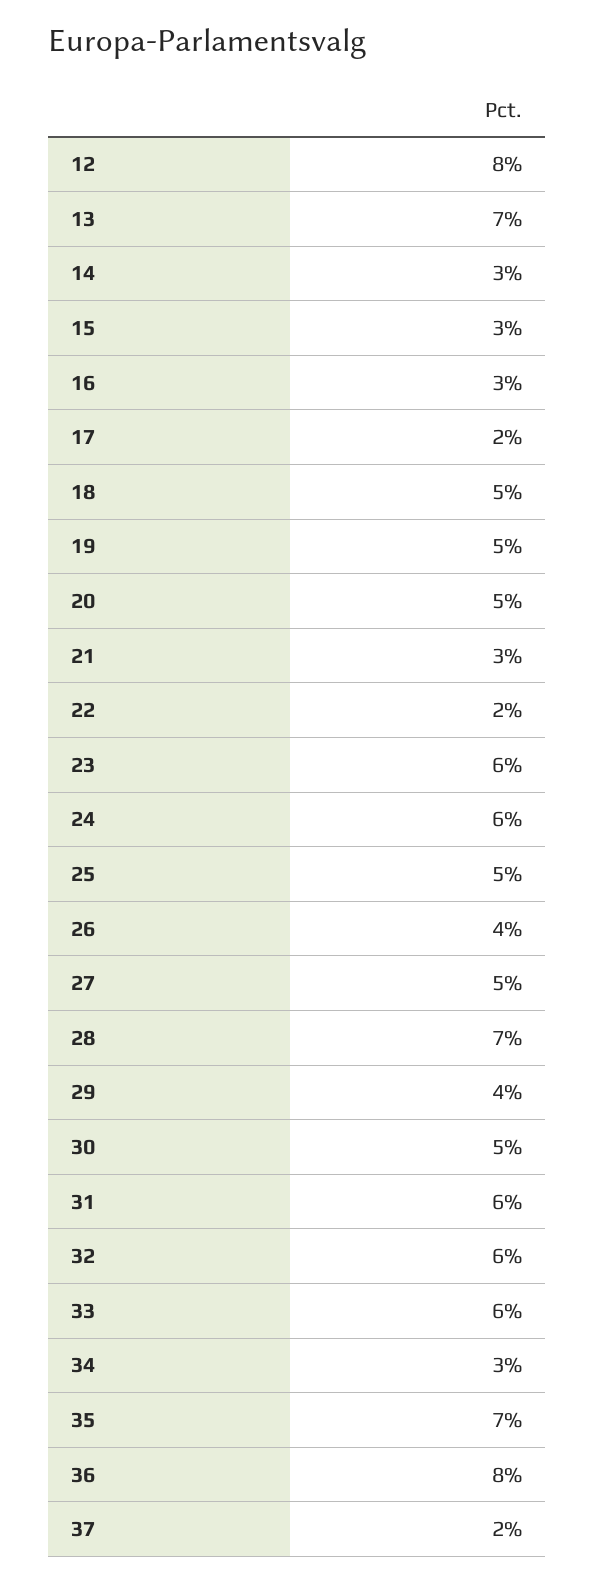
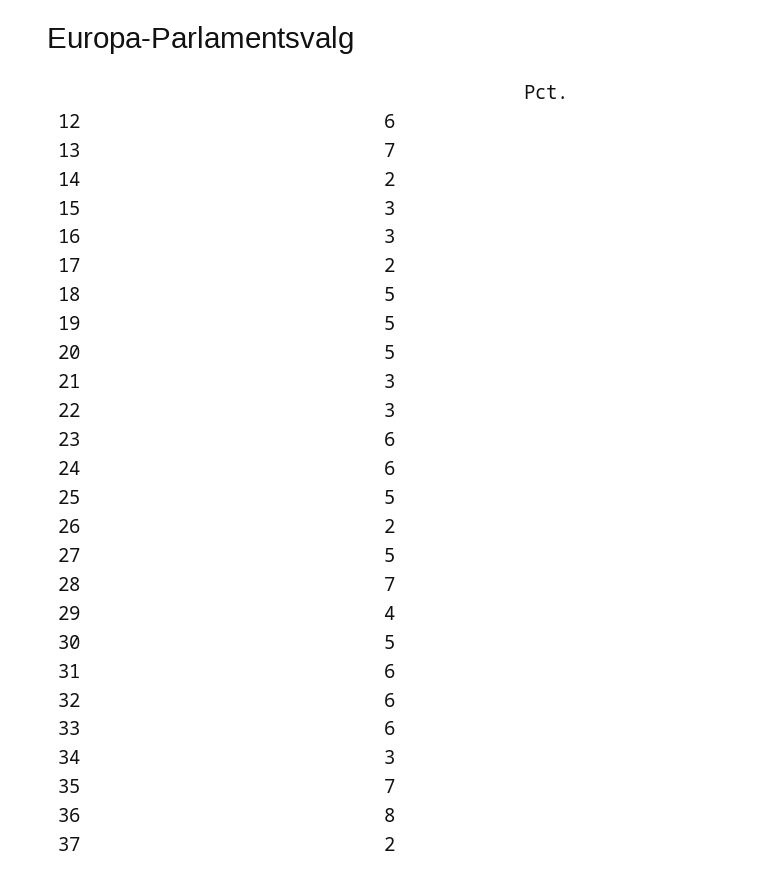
  {
-   "12": 8,
+   "12": 6,
    "13": 7,
-   "14": 3,
+   "14": 2,
    "15": 3,
    "16": 3,
    "17": 2,
    "18": 5,
    "19": 5,
    "20": 5,
    "21": 3,
-   "22": 2,
+   "22": 3,
    "23": 6,
    "24": 6,
    "25": 5,
-   "26": 4,
+   "26": 2,
    "27": 5,
    "28": 7,
    "29": 4,
    "30": 5,
    "31": 6,
    "32": 6,
    "33": 6,
    "34": 3,
    "35": 7,
    "36": 8,
    "37": 2
  }

